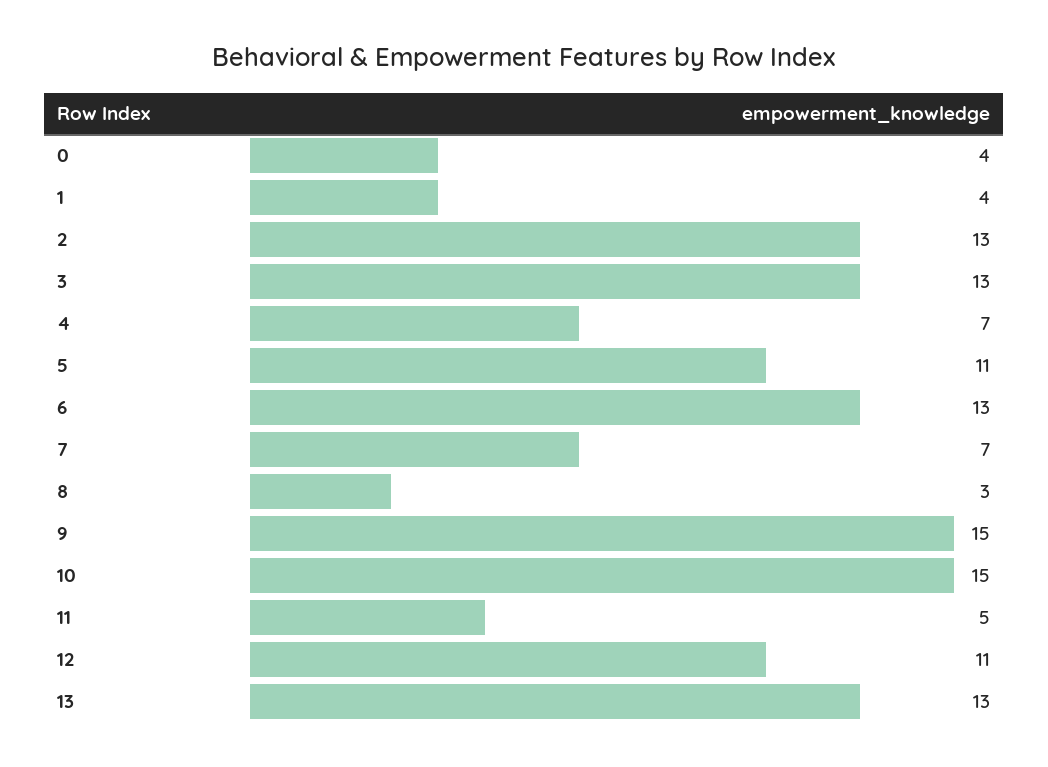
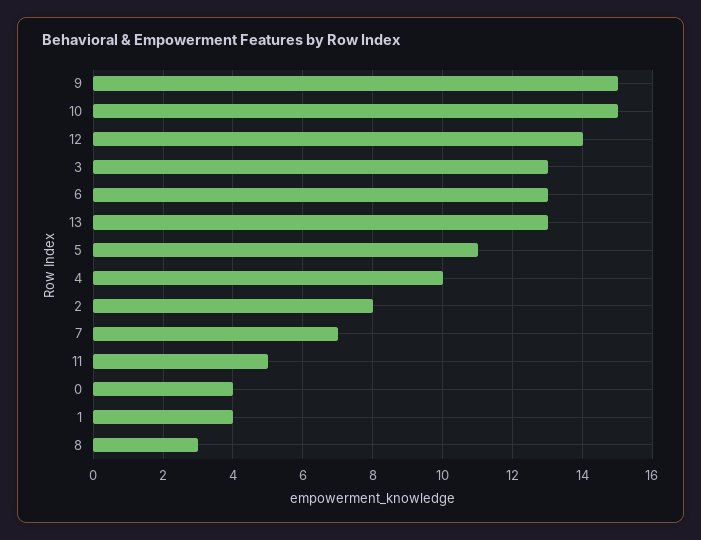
  {
    "0": 4,
    "1": 4,
-   "2": 13,
+   "2": 8,
    "3": 13,
-   "4": 7,
+   "4": 10,
    "5": 11,
    "6": 13,
    "7": 7,
    "8": 3,
    "9": 15,
    "10": 15,
    "11": 5,
-   "12": 11,
+   "12": 14,
    "13": 13
  }

